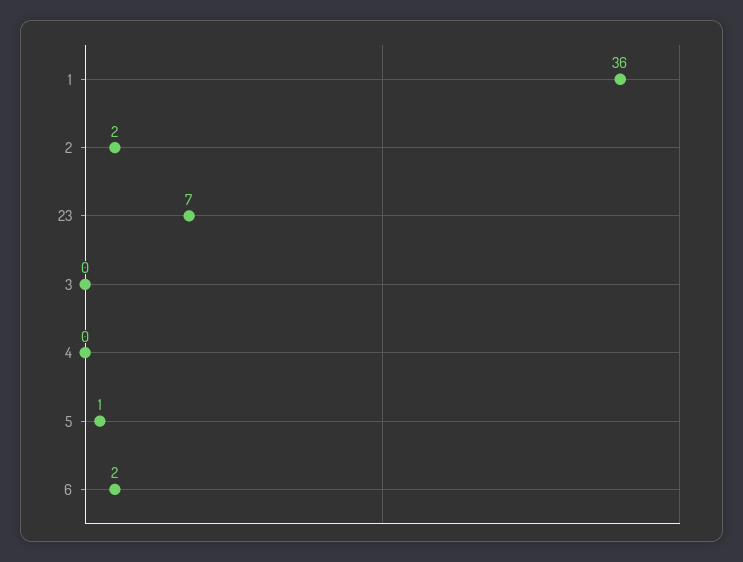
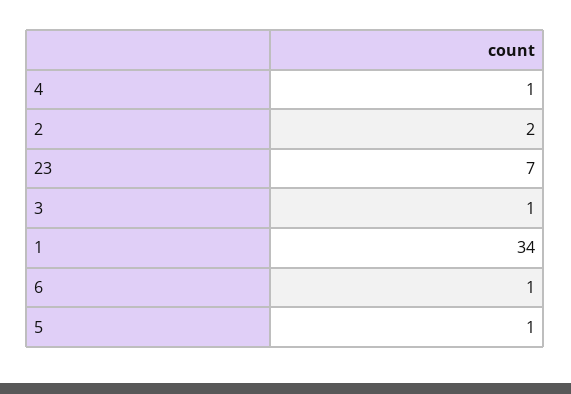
  {
-   "1": 36,
+   "1": 34,
    "2": 2,
    "23": 7,
-   "3": 0,
+   "3": 1,
-   "4": 0,
+   "4": 1,
    "5": 1,
-   "6": 2
+   "6": 1
  }

